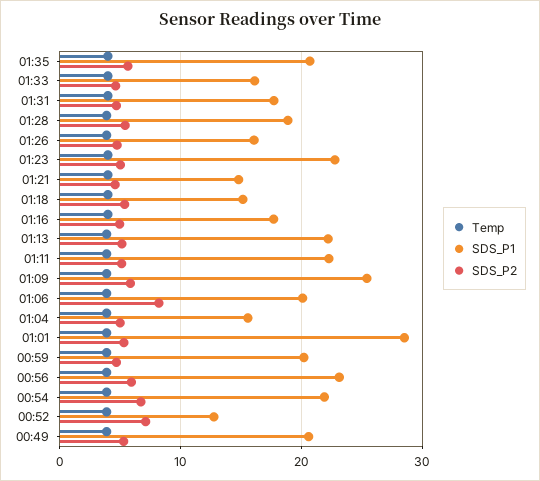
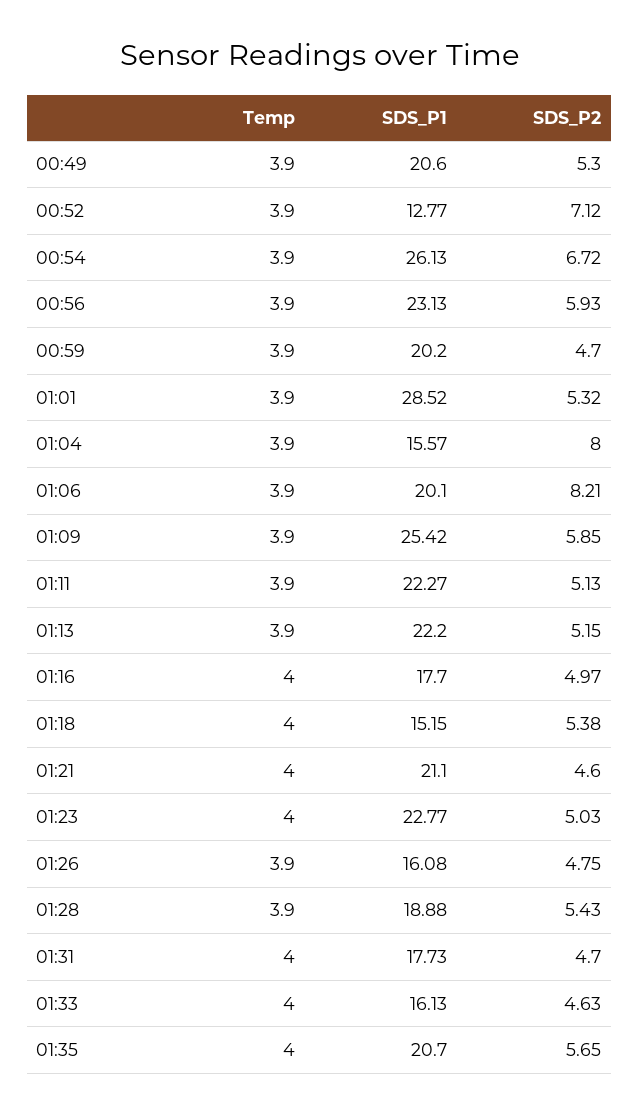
  {
    "Temp": {
      "01:35": 4,
      "01:33": 4,
      "01:31": 4,
      "01:28": 3.9,
      "01:26": 3.9,
      "01:23": 4,
      "01:21": 4,
      "01:18": 4,
      "01:16": 4,
      "01:13": 3.9,
      "01:11": 3.9,
      "01:09": 3.9,
      "01:06": 3.9,
      "01:04": 3.9,
      "01:01": 3.9,
      "00:59": 3.9,
      "00:56": 3.9,
      "00:54": 3.9,
      "00:52": 3.9,
      "00:49": 3.9
    },
    "SDS_P1": {
      "01:35": 20.7,
      "01:33": 16.13,
      "01:31": 17.73,
      "01:28": 18.88,
      "01:26": 16.08,
      "01:23": 22.77,
-     "01:21": 15,
+     "01:21": 21.1,
      "01:18": 15.15,
      "01:16": 17.7,
      "01:13": 22.2,
      "01:11": 22.27,
      "01:09": 25.42,
      "01:06": 20.1,
      "01:04": 15.57,
      "01:01": 28.52,
      "00:59": 20.2,
      "00:56": 23.13,
-     "00:54": 22,
+     "00:54": 26.13,
      "00:52": 12.77,
      "00:49": 20.6
    },
    "SDS_P2": {
      "01:35": 5.65,
      "01:33": 4.63,
      "01:31": 4.7,
      "01:28": 5.43,
      "01:26": 4.75,
      "01:23": 5.03,
      "01:21": 4.6,
      "01:18": 5.38,
      "01:16": 4.97,
      "01:13": 5.15,
      "01:11": 5.13,
      "01:09": 5.85,
      "01:06": 8.21,
-     "01:04": 5,
+     "01:04": 8,
      "01:01": 5.32,
      "00:59": 4.7,
      "00:56": 5.93,
      "00:54": 6.72,
      "00:52": 7.12,
      "00:49": 5.3
    }
  }

